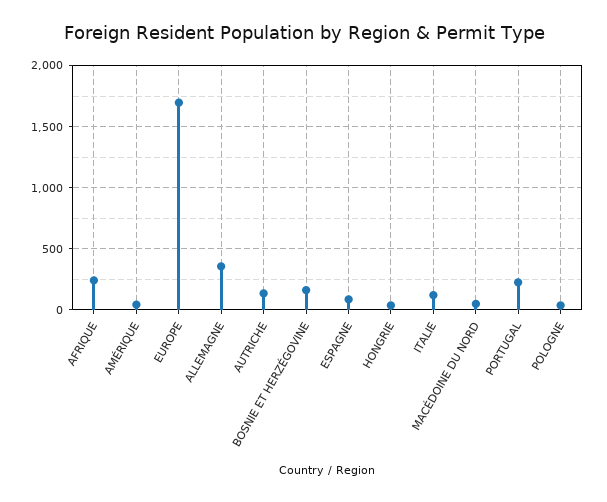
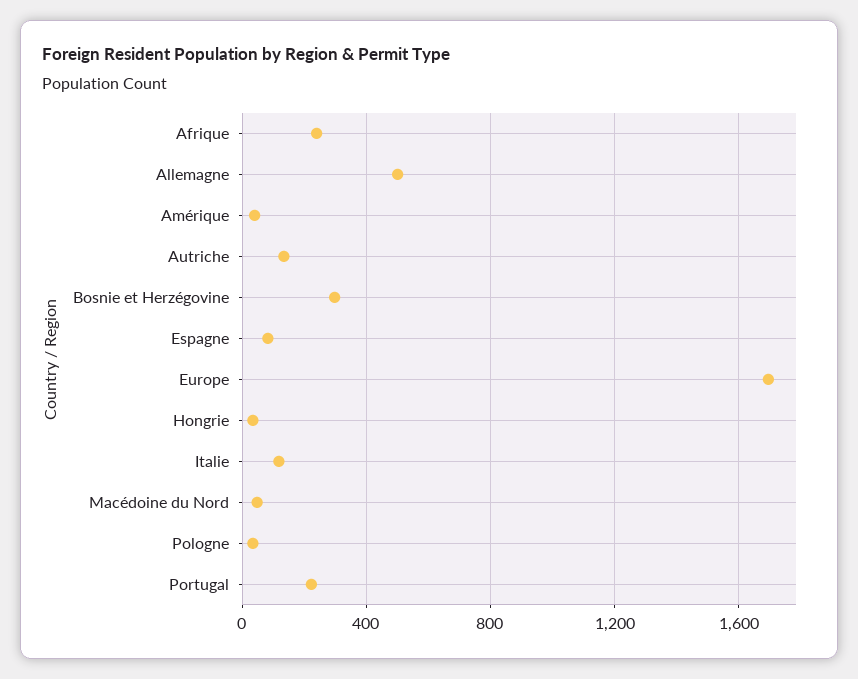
  {
    "AFRIQUE": 250,
    "AMÉRIQUE": 50,
    "EUROPE": 1700,
-   "ALLEMAGNE": 350,
+   "ALLEMAGNE": 500,
    "AUTRICHE": 150,
-   "BOSNIE ET HERZÉGOVINE": 150,
+   "BOSNIE ET HERZÉGOVINE": 300,
    "ESPAGNE": 100,
    "HONGRIE": 50,
    "ITALIE": 100,
    "MACÉDOINE DU NORD": 50,
    "PORTUGAL": 200,
    "POLOGNE": 50
  }

